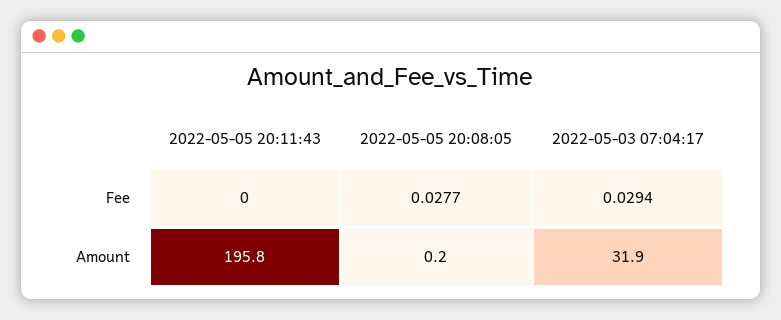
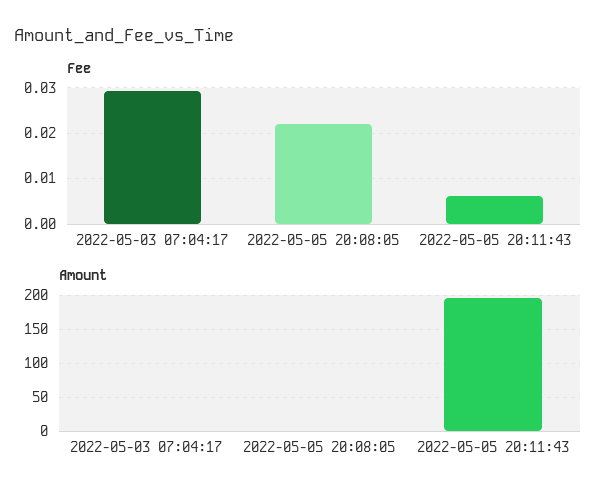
  {
    "Fee": {
-     "2022-05-05 20:11:43": 0,
+     "2022-05-05 20:11:43": 0.006,
-     "2022-05-05 20:08:05": 0.0277,
+     "2022-05-05 20:08:05": 0.022,
      "2022-05-03 07:04:17": 0.0294
    },
    "Amount": {
      "2022-05-05 20:11:43": 195.8,
      "2022-05-05 20:08:05": 0.2,
-     "2022-05-03 07:04:17": 31.9
+     "2022-05-03 07:04:17": 0
    }
  }

